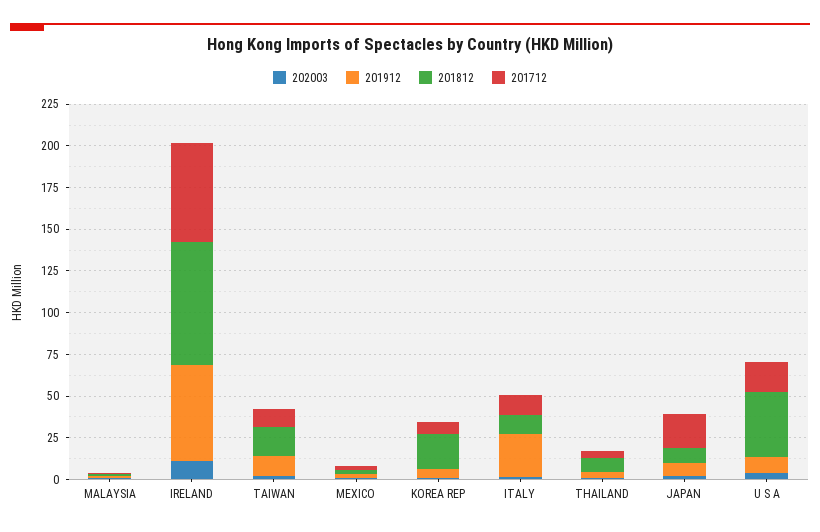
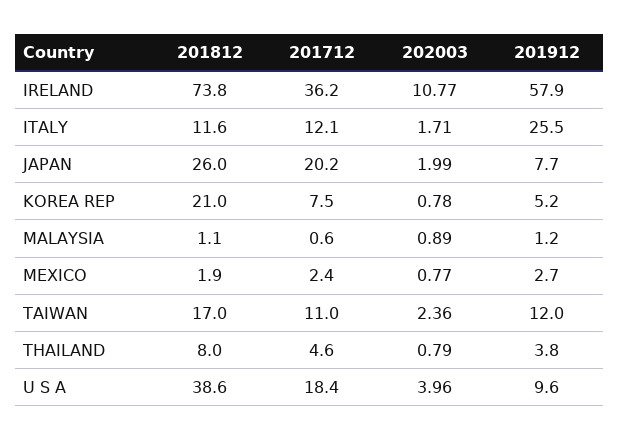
  {
    "202003": {
      "MALAYSIA": 0.89,
      "IRELAND": 10.77,
      "TAIWAN": 2.36,
      "MEXICO": 0.77,
      "KOREA REP": 0.78,
      "ITALY": 1.71,
      "THAILAND": 0.79,
      "JAPAN": 1.99,
      "U S A": 3.96
    },
    "201912": {
      "MALAYSIA": 1.2,
      "IRELAND": 57.9,
      "TAIWAN": 12,
      "MEXICO": 2.7,
      "KOREA REP": 5.2,
      "ITALY": 25.5,
      "THAILAND": 3.8,
      "JAPAN": 7.7,
      "U S A": 9.6
    },
    "201812": {
      "MALAYSIA": 1.1,
      "IRELAND": 73.8,
      "TAIWAN": 17,
      "MEXICO": 1.9,
      "KOREA REP": 21,
      "ITALY": 11.6,
      "THAILAND": 8,
-     "JAPAN": 10,
+     "JAPAN": 26,
      "U S A": 38.6
    },
    "201712": {
      "MALAYSIA": 0.6,
-     "IRELAND": 60,
+     "IRELAND": 36.2,
      "TAIWAN": 11,
      "MEXICO": 2.4,
      "KOREA REP": 7.5,
      "ITALY": 12.1,
      "THAILAND": 4.6,
      "JAPAN": 20.2,
      "U S A": 18.4
    }
  }

